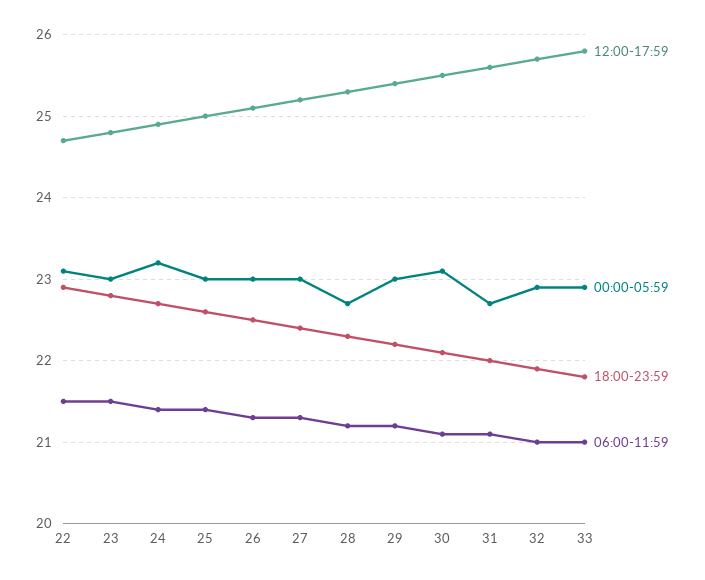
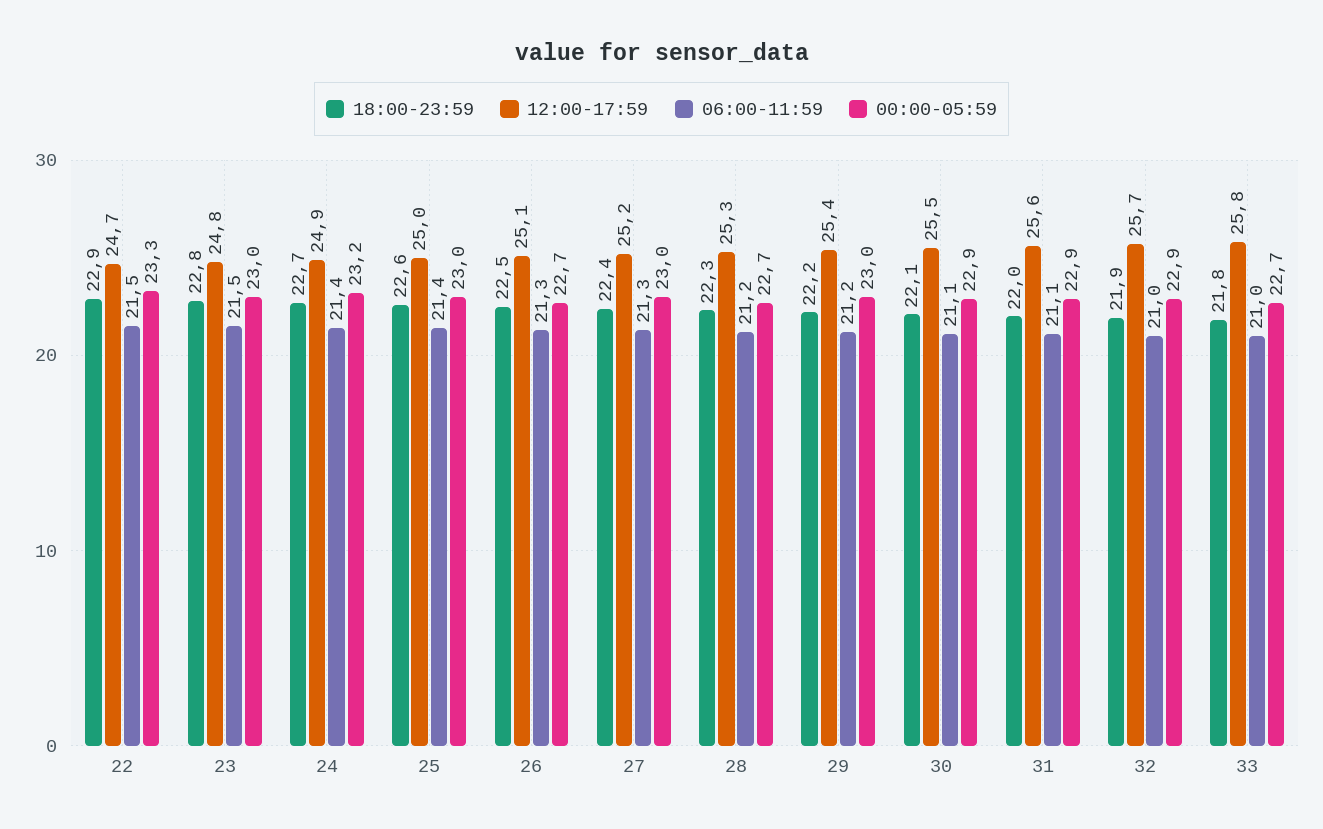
  {
    "12:00-17:59": {
      "22": 24.7,
      "23": 24.8,
      "24": 24.9,
      "25": 25,
      "26": 25.1,
      "27": 25.2,
      "28": 25.3,
      "29": 25.4,
      "30": 25.5,
      "31": 25.6,
      "32": 25.7,
      "33": 25.8
    },
    "00:00-05:59": {
-     "22": 23.1,
+     "22": 23.3,
      "23": 23,
      "24": 23.2,
      "25": 23,
-     "26": 23,
+     "26": 22.7,
      "27": 23,
      "28": 22.7,
      "29": 23,
-     "30": 23.1,
+     "30": 22.9,
-     "31": 22.7,
+     "31": 22.9,
      "32": 22.9,
-     "33": 22.9
+     "33": 22.7
    },
    "18:00-23:59": {
      "22": 22.9,
      "23": 22.8,
      "24": 22.7,
      "25": 22.6,
      "26": 22.5,
      "27": 22.4,
      "28": 22.3,
      "29": 22.2,
      "30": 22.1,
      "31": 22,
      "32": 21.9,
      "33": 21.8
    },
    "06:00-11:59": {
      "22": 21.5,
      "23": 21.5,
      "24": 21.4,
      "25": 21.4,
      "26": 21.3,
      "27": 21.3,
      "28": 21.2,
      "29": 21.2,
      "30": 21.1,
      "31": 21.1,
      "32": 21,
      "33": 21
    }
  }

